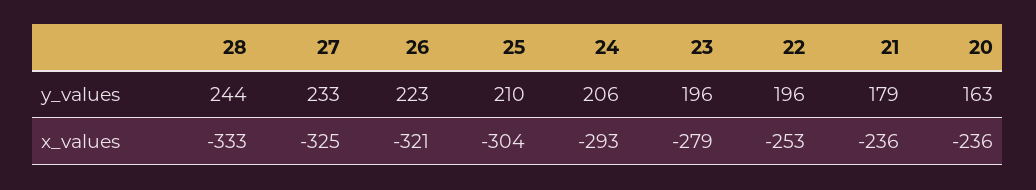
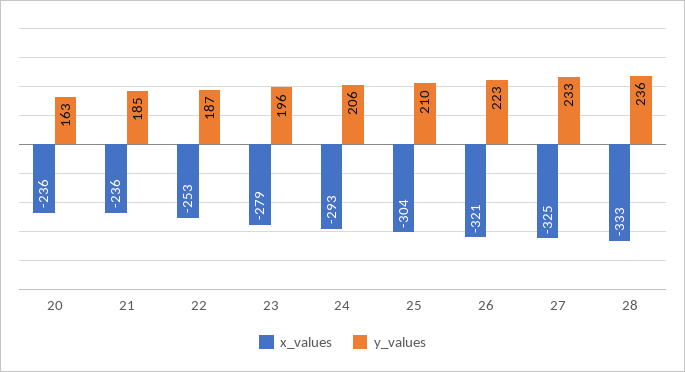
  {
    "y_values": {
-     "28": 244,
+     "28": 236,
      "27": 233,
      "26": 223,
      "25": 210,
      "24": 206,
      "23": 196,
-     "22": 196,
+     "22": 187,
-     "21": 179,
+     "21": 185,
      "20": 163
    },
    "x_values": {
      "28": -333,
      "27": -325,
      "26": -321,
      "25": -304,
      "24": -293,
      "23": -279,
      "22": -253,
      "21": -236,
      "20": -236
    }
  }

